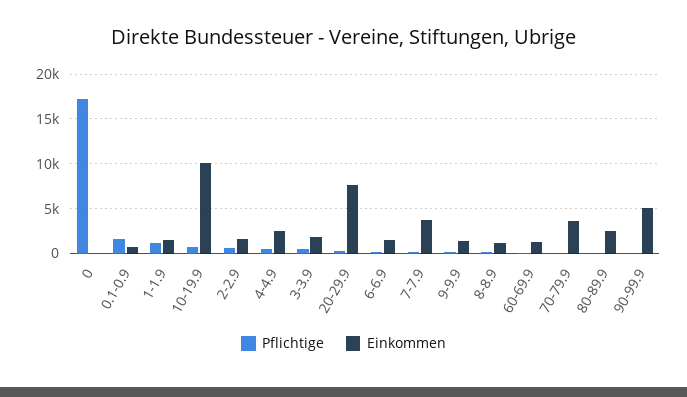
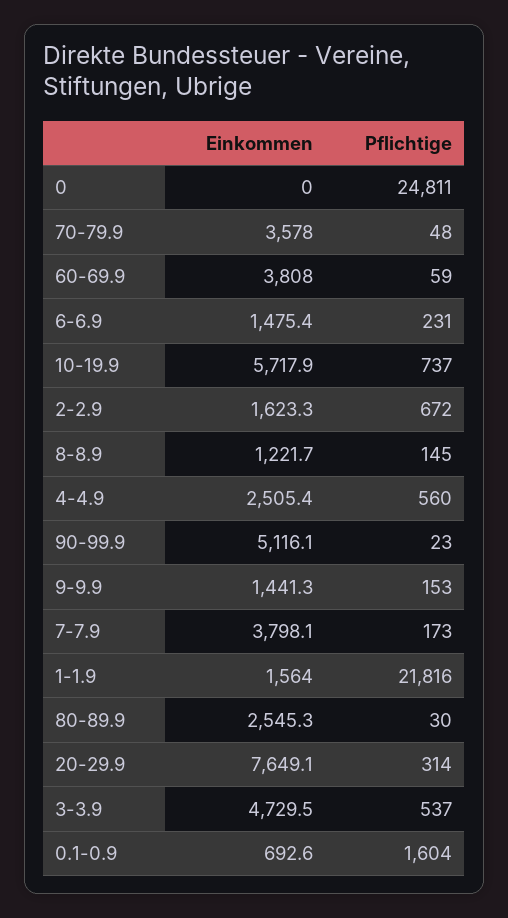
  {
    "Pflichtige": {
-     "0": 17000,
+     "0": 24811,
      "0.1-0.9": 1604,
-     "1-1.9": 1000,
+     "1-1.9": 21816,
      "10-19.9": 737,
      "2-2.9": 672,
      "4-4.9": 560,
      "3-3.9": 537,
      "20-29.9": 314,
      "6-6.9": 231,
      "7-7.9": 173,
      "9-9.9": 153,
      "8-8.9": 145,
      "60-69.9": 59,
      "70-79.9": 48,
      "80-89.9": 30,
      "90-99.9": 23
    },
    "Einkommen": {
      "0": 0,
      "0.1-0.9": 692.6,
      "1-1.9": 1564,
-     "10-19.9": 10000,
+     "10-19.9": 5717.9,
      "2-2.9": 1623.3,
      "4-4.9": 2505.4,
-     "3-3.9": 2000,
+     "3-3.9": 4729.5,
      "20-29.9": 7649.1,
      "6-6.9": 1475.4,
      "7-7.9": 3798.1,
      "9-9.9": 1441.3,
      "8-8.9": 1221.7,
-     "60-69.9": 1000,
+     "60-69.9": 3808,
      "70-79.9": 3578,
      "80-89.9": 2545.3,
      "90-99.9": 5116.1
    }
  }

